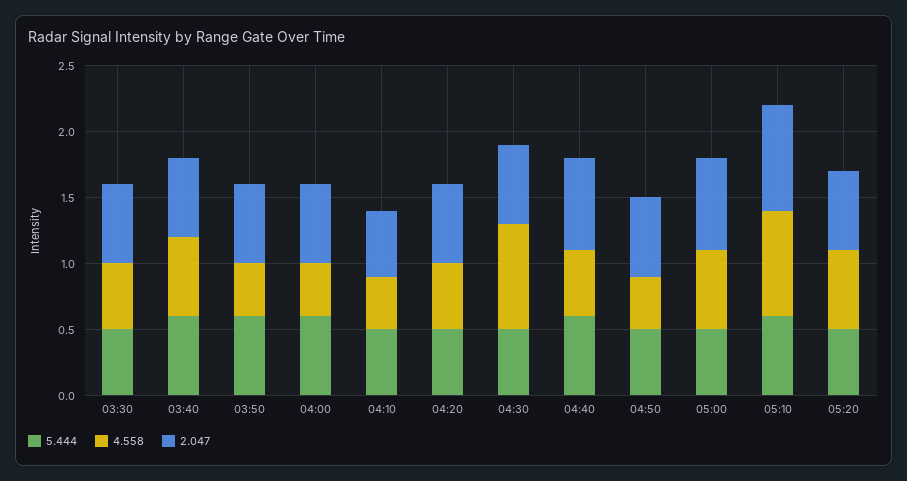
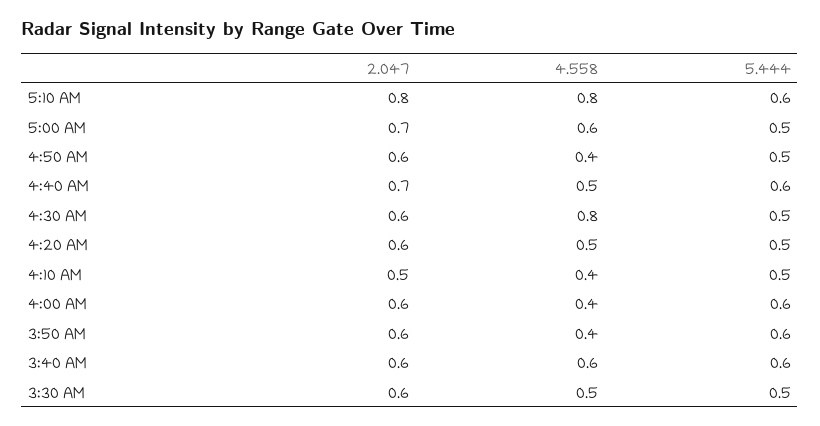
  {
    "5.444": {
      "03:30": 0.5,
      "03:40": 0.6,
      "03:50": 0.6,
      "04:00": 0.6,
      "04:10": 0.5,
      "04:20": 0.5,
      "04:30": 0.5,
      "04:40": 0.6,
      "04:50": 0.5,
      "05:00": 0.5,
-     "05:10": 0.6,
+     "05:10": 0.6
-     "05:20": 0.5
    },
    "4.558": {
      "03:30": 0.5,
      "03:40": 0.6,
      "03:50": 0.4,
      "04:00": 0.4,
      "04:10": 0.4,
      "04:20": 0.5,
      "04:30": 0.8,
      "04:40": 0.5,
      "04:50": 0.4,
      "05:00": 0.6,
-     "05:10": 0.8,
+     "05:10": 0.8
-     "05:20": 0.6
    },
    "2.047": {
      "03:30": 0.6,
      "03:40": 0.6,
      "03:50": 0.6,
      "04:00": 0.6,
      "04:10": 0.5,
      "04:20": 0.6,
      "04:30": 0.6,
      "04:40": 0.7,
      "04:50": 0.6,
      "05:00": 0.7,
-     "05:10": 0.8,
+     "05:10": 0.8
-     "05:20": 0.6
    }
  }

